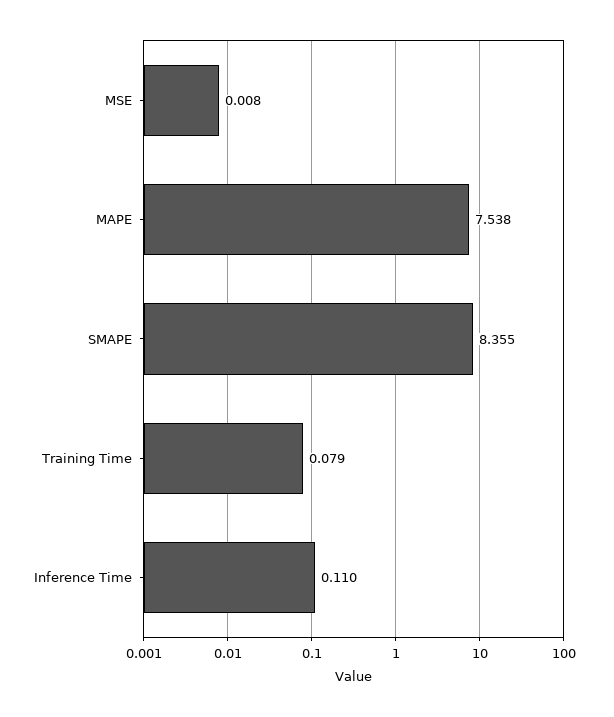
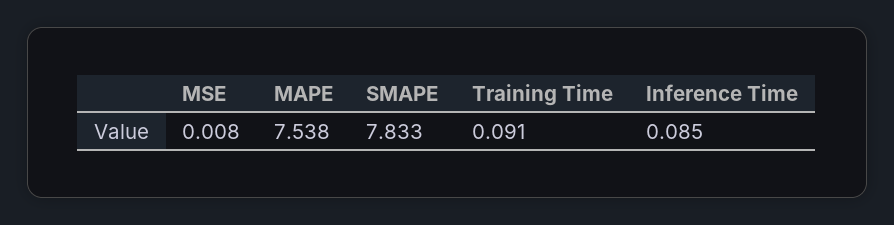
  {
    "MSE": 0.008,
    "MAPE": 7.538,
-   "SMAPE": 8.355,
+   "SMAPE": 7.833,
-   "Training Time": 0.079,
+   "Training Time": 0.091,
-   "Inference Time": 0.11
+   "Inference Time": 0.085
  }

